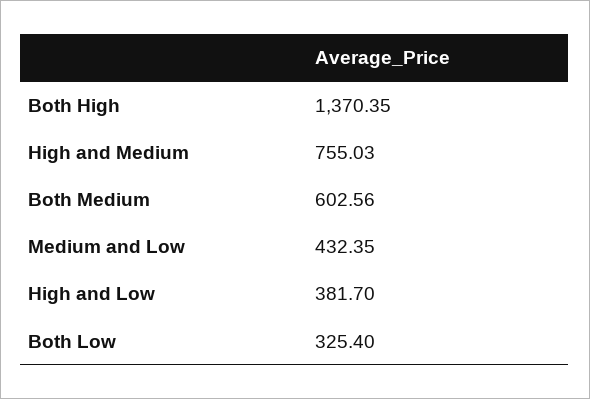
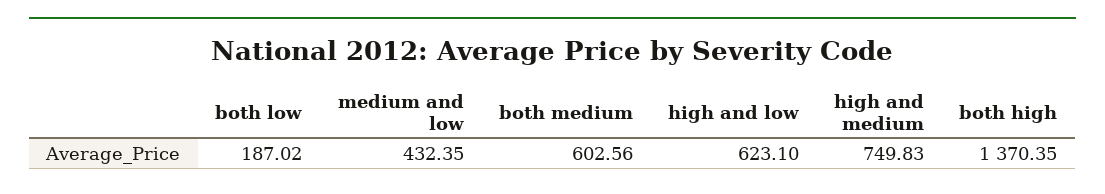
  {
    "Both High": 1370.35,
-   "High and Medium": 755.03,
+   "High and Medium": 749.83,
    "Both Medium": 602.56,
    "Medium and Low": 432.35,
-   "High and Low": 381.7,
+   "High and Low": 623.1,
-   "Both Low": 325.4
+   "Both Low": 187.02
  }

